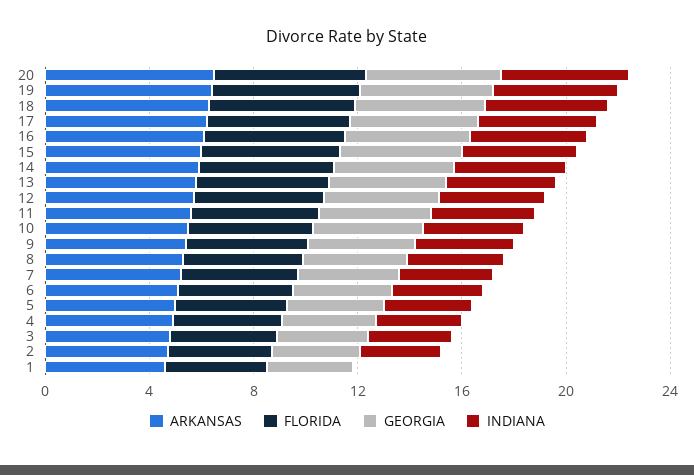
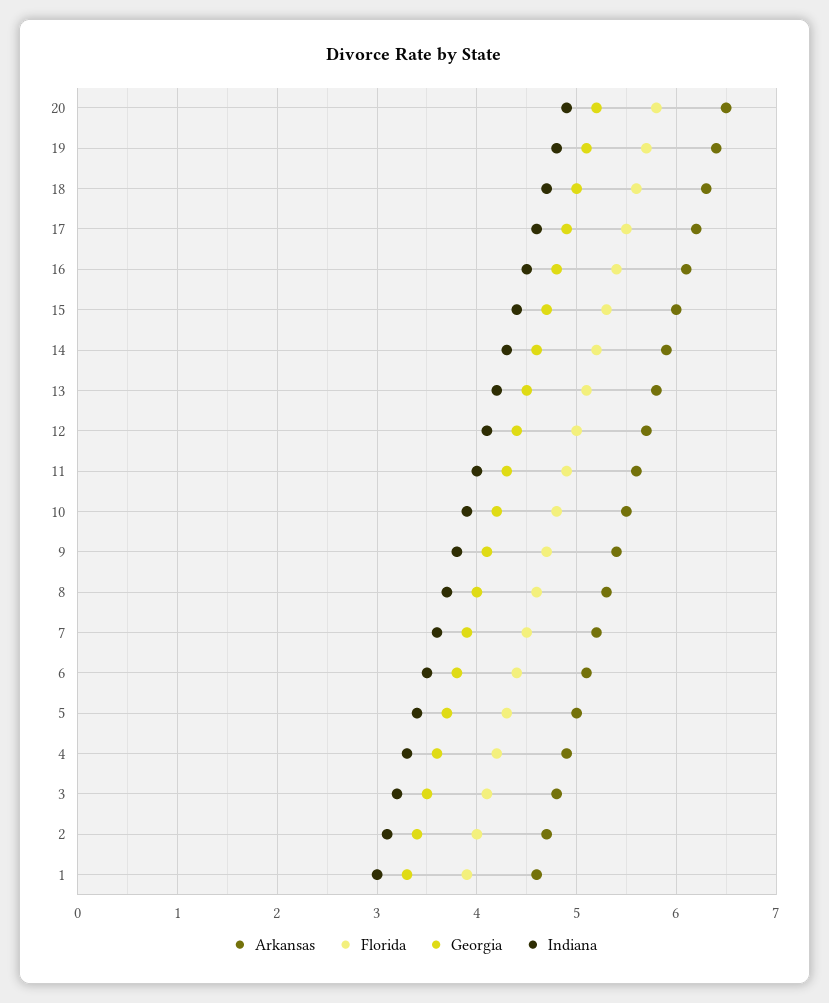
  {
    "ARKANSAS": {
      "20": 6.5,
      "19": 6.4,
      "18": 6.3,
      "17": 6.2,
      "16": 6.1,
      "15": 6,
      "14": 5.9,
      "13": 5.8,
      "12": 5.7,
      "11": 5.6,
      "10": 5.5,
      "9": 5.4,
      "8": 5.3,
      "7": 5.2,
      "6": 5.1,
      "5": 5,
      "4": 4.9,
      "3": 4.8,
      "2": 4.7,
      "1": 4.6
    },
    "FLORIDA": {
      "20": 5.8,
      "19": 5.7,
      "18": 5.6,
      "17": 5.5,
      "16": 5.4,
      "15": 5.3,
      "14": 5.2,
      "13": 5.1,
      "12": 5,
      "11": 4.9,
      "10": 4.8,
      "9": 4.7,
      "8": 4.6,
      "7": 4.5,
      "6": 4.4,
      "5": 4.3,
      "4": 4.2,
      "3": 4.1,
      "2": 4,
      "1": 3.9
    },
    "GEORGIA": {
      "20": 5.2,
      "19": 5.1,
      "18": 5,
      "17": 4.9,
      "16": 4.8,
      "15": 4.7,
      "14": 4.6,
      "13": 4.5,
      "12": 4.4,
      "11": 4.3,
      "10": 4.2,
      "9": 4.1,
      "8": 4,
      "7": 3.9,
      "6": 3.8,
      "5": 3.7,
      "4": 3.6,
      "3": 3.5,
      "2": 3.4,
      "1": 3.3
    },
    "INDIANA": {
      "20": 4.9,
      "19": 4.8,
      "18": 4.7,
      "17": 4.6,
      "16": 4.5,
      "15": 4.4,
      "14": 4.3,
      "13": 4.2,
      "12": 4.1,
      "11": 4,
      "10": 3.9,
      "9": 3.8,
      "8": 3.7,
      "7": 3.6,
      "6": 3.5,
      "5": 3.4,
      "4": 3.3,
      "3": 3.2,
      "2": 3.1,
-     "1": 0
+     "1": 3
    }
  }

